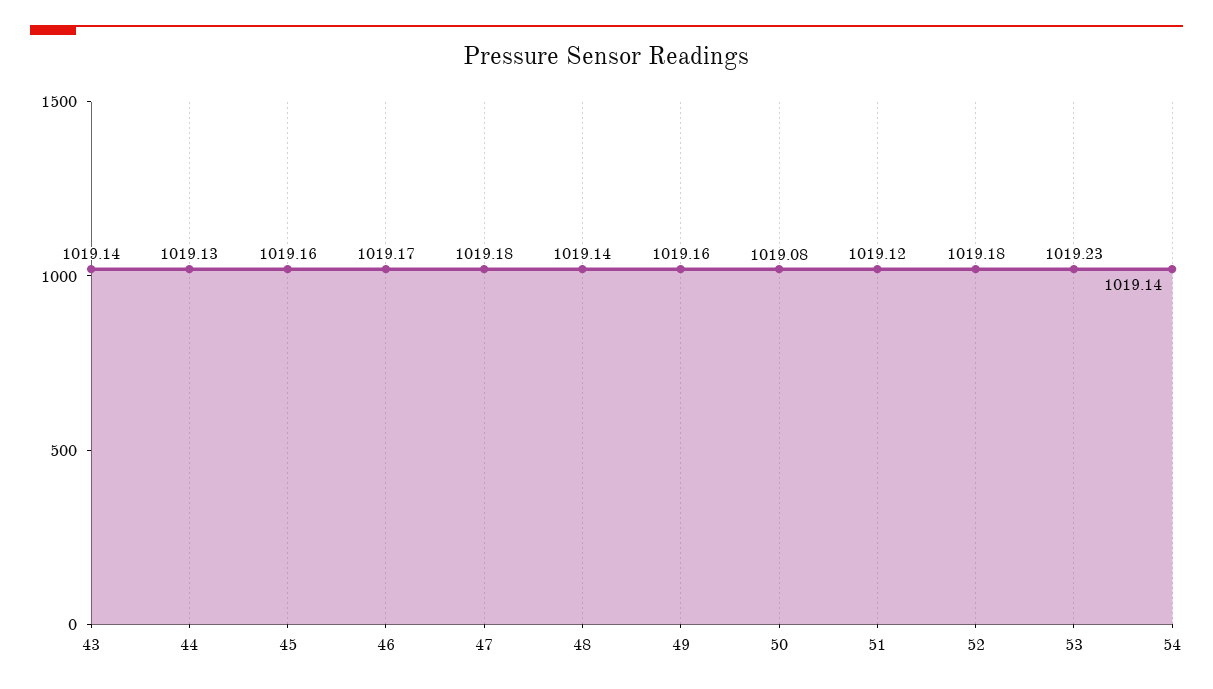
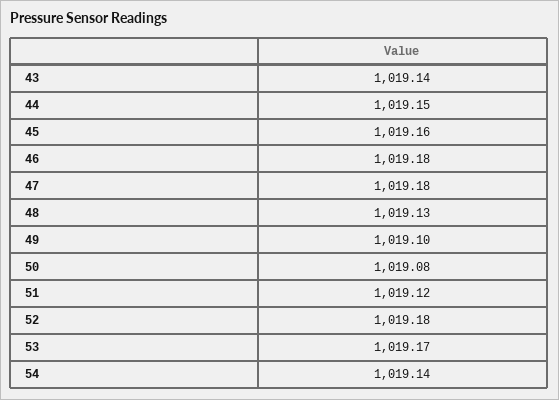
  {
    "43": 1019.14,
-   "44": 1019.13,
+   "44": 1019.15,
    "45": 1019.16,
-   "46": 1019.17,
+   "46": 1019.18,
    "47": 1019.18,
-   "48": 1019.14,
+   "48": 1019.13,
-   "49": 1019.16,
+   "49": 1019.1,
    "50": 1019.08,
    "51": 1019.12,
    "52": 1019.18,
-   "53": 1019.23,
+   "53": 1019.17,
    "54": 1019.14
  }

